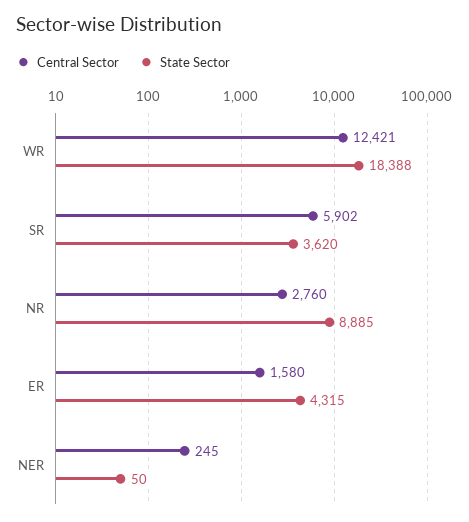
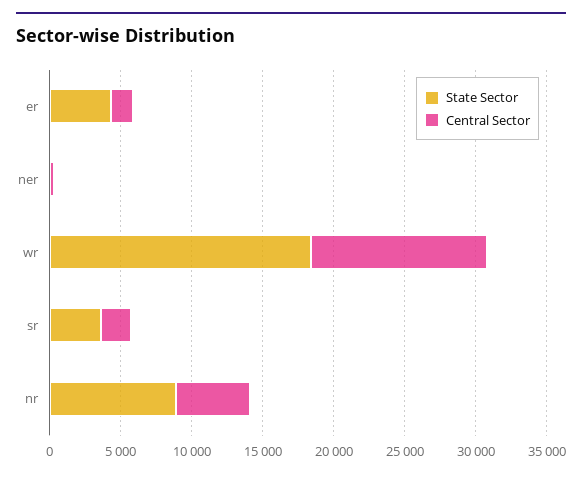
  {
    "Central Sector": {
      "WR": 12421,
-     "SR": 5902,
+     "SR": 2000,
-     "NR": 2760,
+     "NR": 5000,
      "ER": 1580,
      "NER": 245
    },
    "State Sector": {
      "WR": 18388,
      "SR": 3620,
      "NR": 8885,
      "ER": 4315,
      "NER": 50
    }
  }

